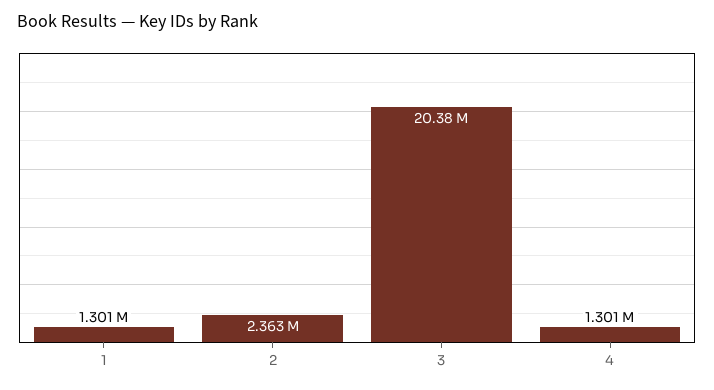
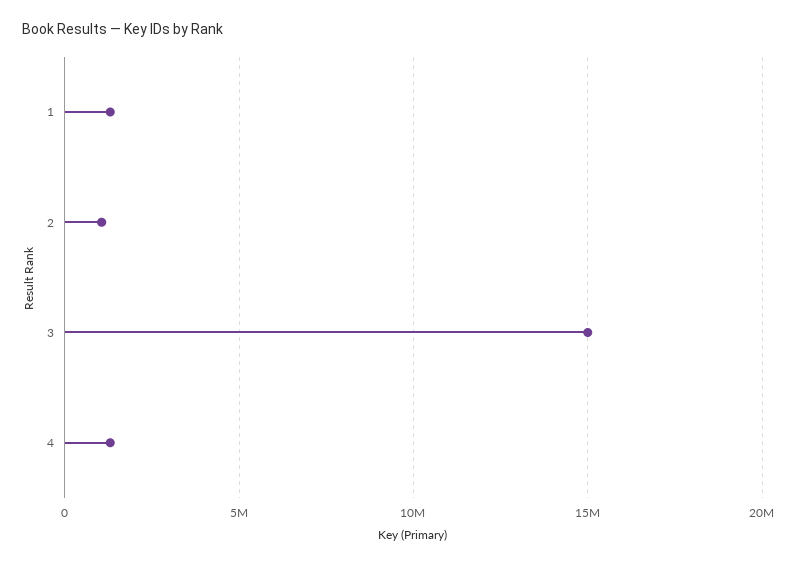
  {
    "1": 1301000,
-   "2": 2363000,
+   "2": 1000000,
-   "3": 20380000,
+   "3": 15000000,
    "4": 1301000
  }

